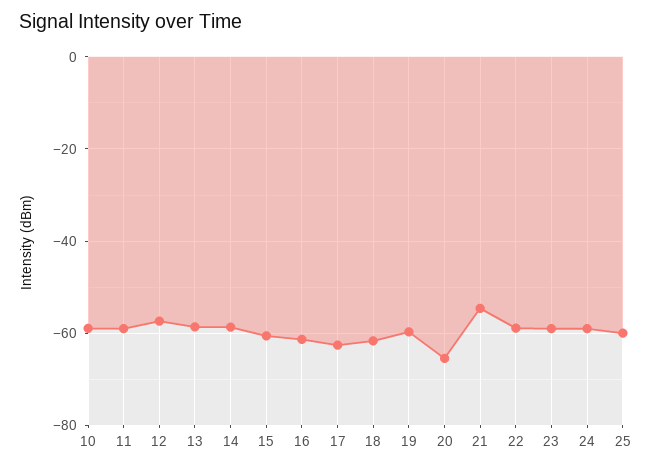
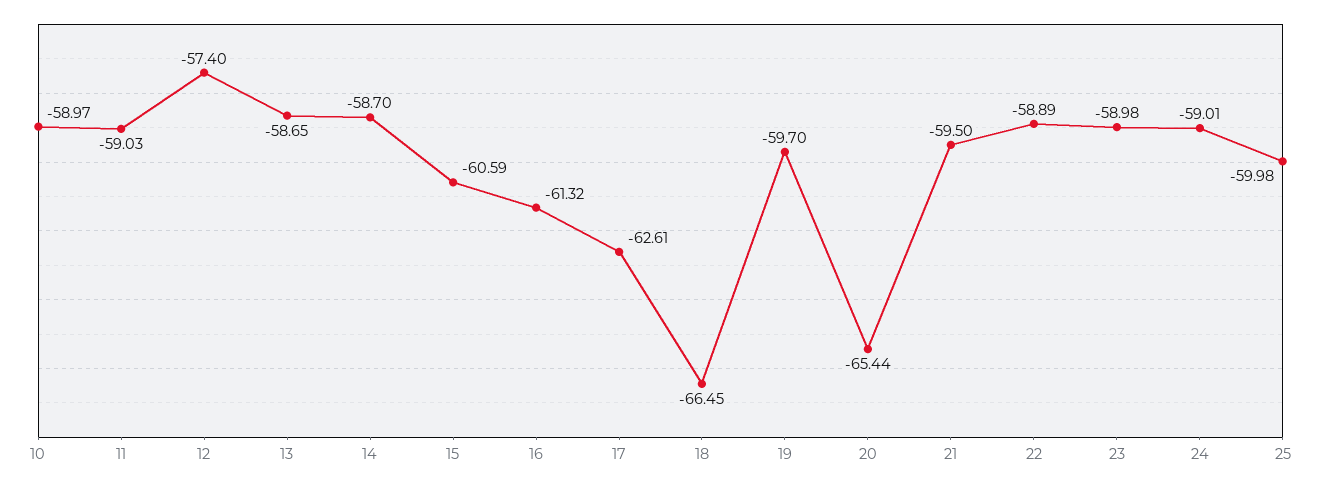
  {
    "10": -58.97,
    "11": -59.03,
    "12": -57.4,
    "13": -58.65,
    "14": -58.7,
    "15": -60.59,
    "16": -61.32,
    "17": -62.61,
-   "18": -62,
+   "18": -66.45,
    "19": -59.7,
    "20": -65.44,
-   "21": -54,
+   "21": -59.5,
    "22": -58.89,
    "23": -58.98,
    "24": -59.01,
    "25": -59.98
  }

